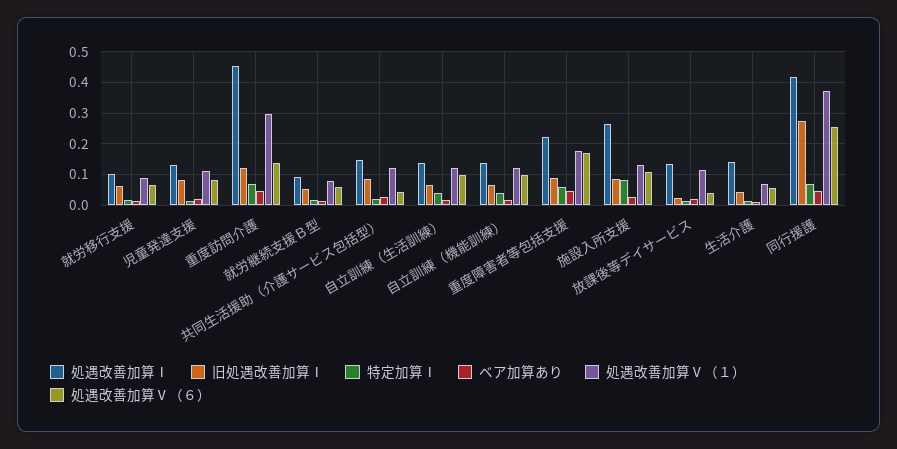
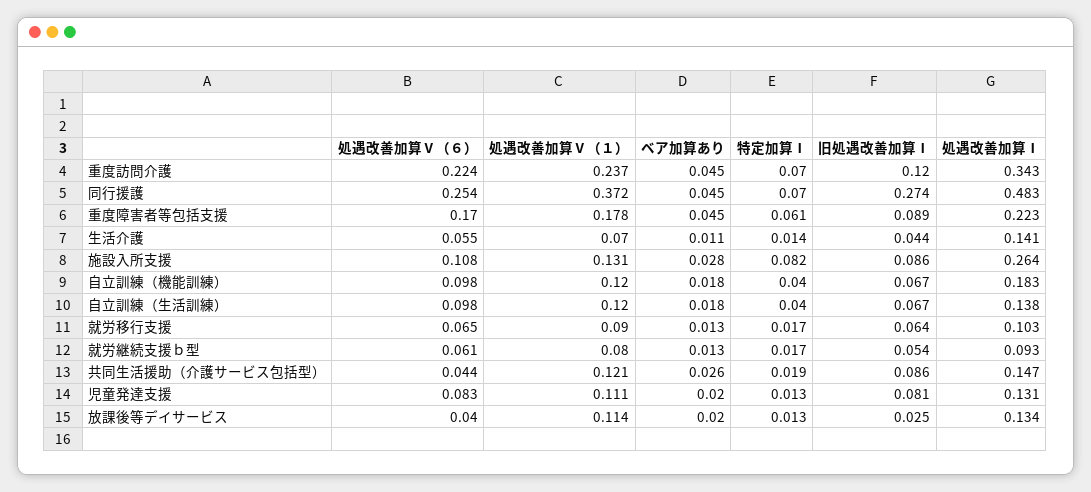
  {
    "処遇改善加算Ⅰ": {
      "就労移行支援": 0.103,
      "児童発達支援": 0.131,
-     "重度訪問介護": 0.46,
+     "重度訪問介護": 0.343,
      "就労継続支援Ｂ型": 0.093,
      "共同生活援助（介護サービス包括型）": 0.147,
      "自立訓練（生活訓練）": 0.138,
-     "自立訓練（機能訓練）": 0.14,
+     "自立訓練（機能訓練）": 0.183,
      "重度障害者等包括支援": 0.223,
      "施設入所支援": 0.264,
      "放課後等デイサービス": 0.134,
      "生活介護": 0.141,
-     "同行援護": 0.42
+     "同行援護": 0.483
    },
    "旧処遇改善加算Ⅰ": {
      "就労移行支援": 0.064,
      "児童発達支援": 0.081,
      "重度訪問介護": 0.12,
      "就労継続支援Ｂ型": 0.054,
      "共同生活援助（介護サービス包括型）": 0.086,
      "自立訓練（生活訓練）": 0.067,
      "自立訓練（機能訓練）": 0.067,
      "重度障害者等包括支援": 0.089,
      "施設入所支援": 0.086,
      "放課後等デイサービス": 0.025,
      "生活介護": 0.044,
      "同行援護": 0.274
    },
    "特定加算Ⅰ": {
      "就労移行支援": 0.017,
      "児童発達支援": 0.013,
      "重度訪問介護": 0.07,
      "就労継続支援Ｂ型": 0.017,
      "共同生活援助（介護サービス包括型）": 0.019,
      "自立訓練（生活訓練）": 0.04,
      "自立訓練（機能訓練）": 0.04,
      "重度障害者等包括支援": 0.061,
      "施設入所支援": 0.082,
      "放課後等デイサービス": 0.013,
      "生活介護": 0.014,
      "同行援護": 0.07
    },
    "ベア加算あり": {
      "就労移行支援": 0.013,
      "児童発達支援": 0.02,
      "重度訪問介護": 0.045,
      "就労継続支援Ｂ型": 0.013,
      "共同生活援助（介護サービス包括型）": 0.026,
      "自立訓練（生活訓練）": 0.018,
      "自立訓練（機能訓練）": 0.018,
      "重度障害者等包括支援": 0.045,
      "施設入所支援": 0.028,
      "放課後等デイサービス": 0.02,
      "生活介護": 0.011,
      "同行援護": 0.045
    },
    "処遇改善加算Ⅴ（１）": {
      "就労移行支援": 0.09,
      "児童発達支援": 0.111,
-     "重度訪問介護": 0.3,
+     "重度訪問介護": 0.237,
      "就労継続支援Ｂ型": 0.08,
      "共同生活援助（介護サービス包括型）": 0.121,
      "自立訓練（生活訓練）": 0.12,
      "自立訓練（機能訓練）": 0.12,
      "重度障害者等包括支援": 0.178,
      "施設入所支援": 0.131,
      "放課後等デイサービス": 0.114,
      "生活介護": 0.07,
      "同行援護": 0.372
    },
    "処遇改善加算Ⅴ（６）": {
      "就労移行支援": 0.065,
      "児童発達支援": 0.083,
-     "重度訪問介護": 0.14,
+     "重度訪問介護": 0.224,
      "就労継続支援Ｂ型": 0.061,
      "共同生活援助（介護サービス包括型）": 0.044,
      "自立訓練（生活訓練）": 0.098,
      "自立訓練（機能訓練）": 0.098,
      "重度障害者等包括支援": 0.17,
      "施設入所支援": 0.108,
      "放課後等デイサービス": 0.04,
      "生活介護": 0.055,
      "同行援護": 0.254
    }
  }

